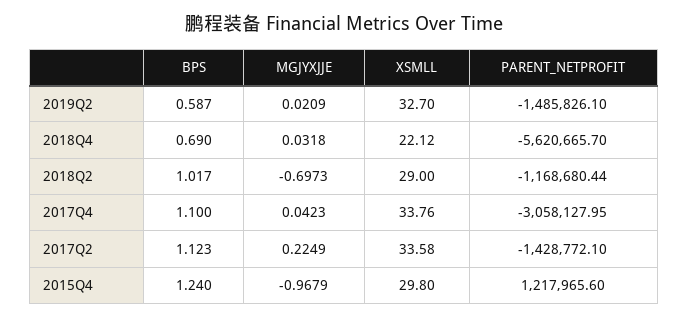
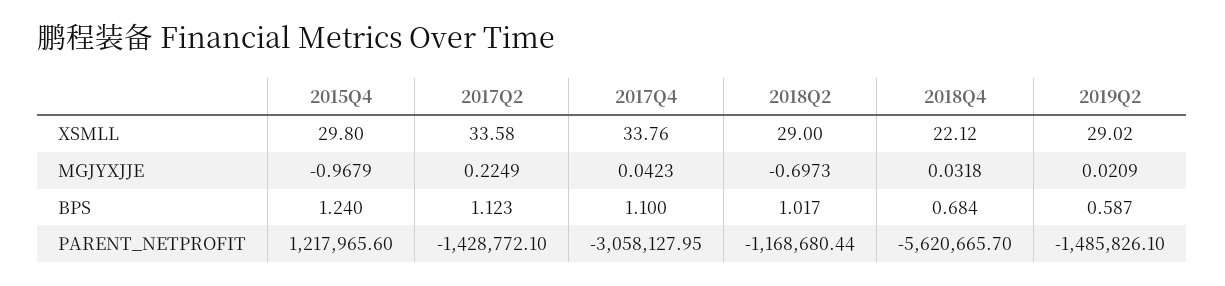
  {
    "BPS": {
      "2019Q2": 0.587,
-     "2018Q4": 0.69,
+     "2018Q4": 0.684,
      "2018Q2": 1.017,
      "2017Q4": 1.1,
      "2017Q2": 1.123,
      "2015Q4": 1.24
    },
    "MGJYXJJE": {
      "2019Q2": 0.0209,
      "2018Q4": 0.0318,
      "2018Q2": -0.6973,
      "2017Q4": 0.0423,
      "2017Q2": 0.2249,
      "2015Q4": -0.9679
    },
    "XSMLL": {
-     "2019Q2": 32.7,
+     "2019Q2": 29.02,
      "2018Q4": 22.12,
      "2018Q2": 29,
      "2017Q4": 33.76,
      "2017Q2": 33.58,
      "2015Q4": 29.8
    },
    "PARENT_NETPROFIT": {
      "2019Q2": -1485826.1,
      "2018Q4": -5620665.7,
      "2018Q2": -1168680.44,
      "2017Q4": -3058127.95,
      "2017Q2": -1428772.1,
      "2015Q4": 1217965.6
    }
  }

